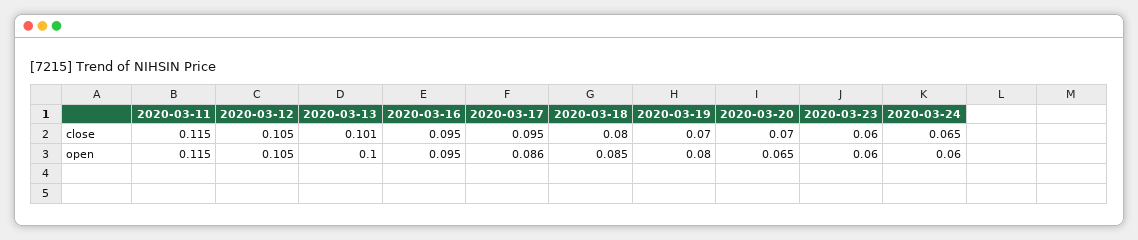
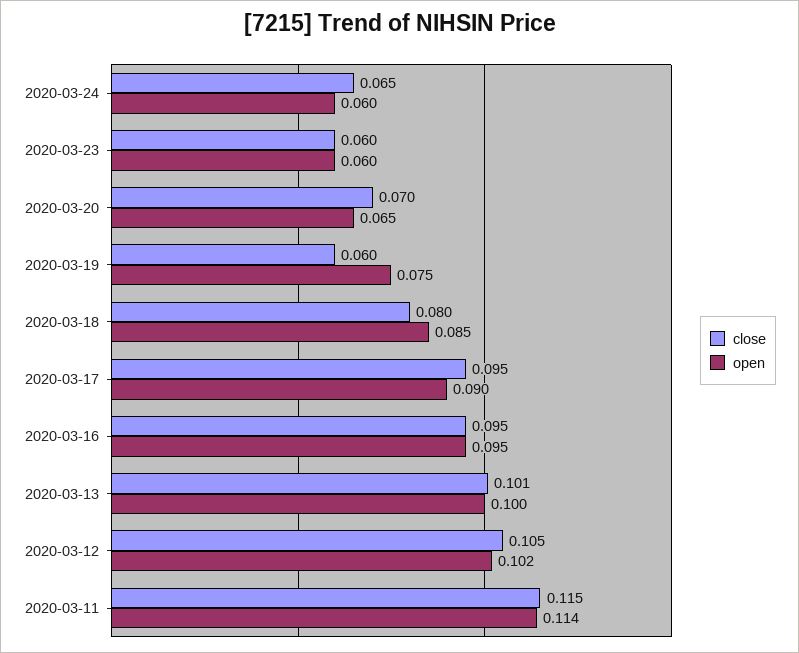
  {
    "close": {
      "2020-03-11": 0.115,
      "2020-03-12": 0.105,
      "2020-03-13": 0.101,
      "2020-03-16": 0.095,
      "2020-03-17": 0.095,
      "2020-03-18": 0.08,
-     "2020-03-19": 0.07,
+     "2020-03-19": 0.06,
      "2020-03-20": 0.07,
      "2020-03-23": 0.06,
      "2020-03-24": 0.065
    },
    "open": {
-     "2020-03-11": 0.115,
+     "2020-03-11": 0.114,
-     "2020-03-12": 0.105,
+     "2020-03-12": 0.102,
      "2020-03-13": 0.1,
      "2020-03-16": 0.095,
-     "2020-03-17": 0.086,
+     "2020-03-17": 0.09,
      "2020-03-18": 0.085,
-     "2020-03-19": 0.08,
+     "2020-03-19": 0.075,
      "2020-03-20": 0.065,
      "2020-03-23": 0.06,
      "2020-03-24": 0.06
    }
  }

